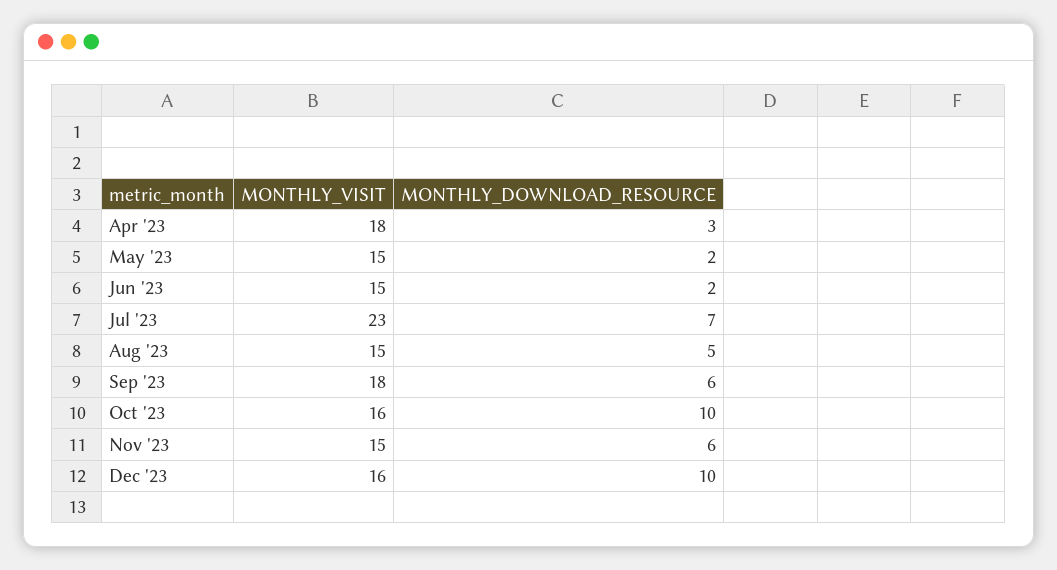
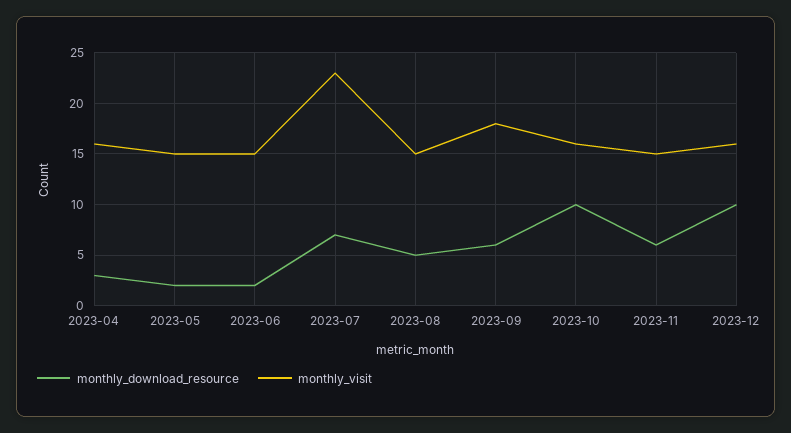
  {
    "MONTHLY_VISIT": {
-     "Apr '23": 18,
+     "Apr '23": 16,
      "May '23": 15,
      "Jun '23": 15,
      "Jul '23": 23,
      "Aug '23": 15,
      "Sep '23": 18,
      "Oct '23": 16,
      "Nov '23": 15,
      "Dec '23": 16
    },
    "MONTHLY_DOWNLOAD_RESOURCE": {
      "Apr '23": 3,
      "May '23": 2,
      "Jun '23": 2,
      "Jul '23": 7,
      "Aug '23": 5,
      "Sep '23": 6,
      "Oct '23": 10,
      "Nov '23": 6,
      "Dec '23": 10
    }
  }

